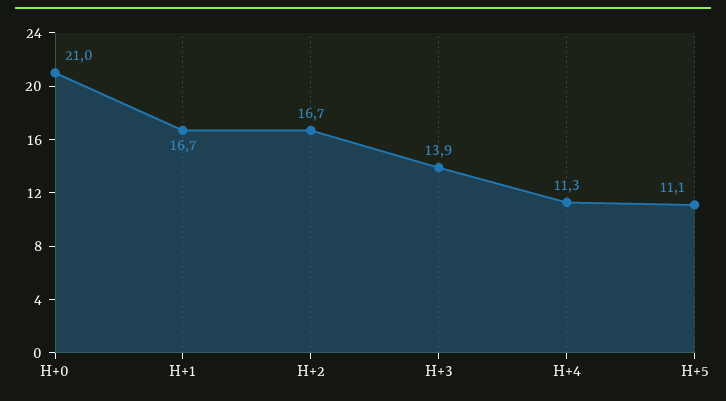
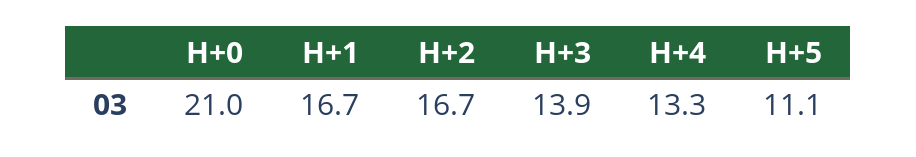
  {
    "H+0": 21,
    "H+1": 16.7,
    "H+2": 16.7,
    "H+3": 13.9,
-   "H+4": 11.3,
+   "H+4": 13.3,
    "H+5": 11.1
  }

